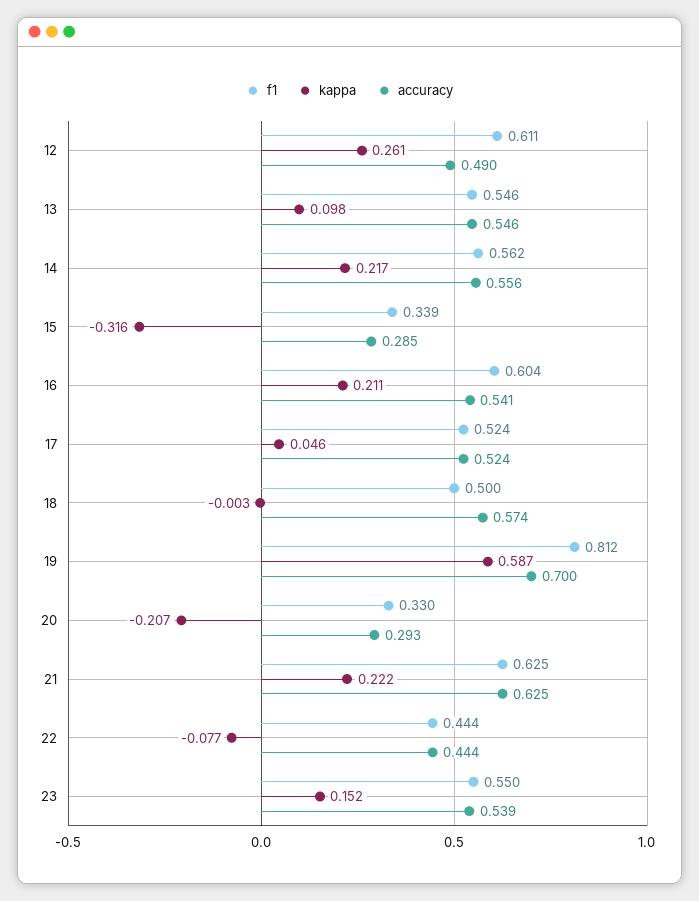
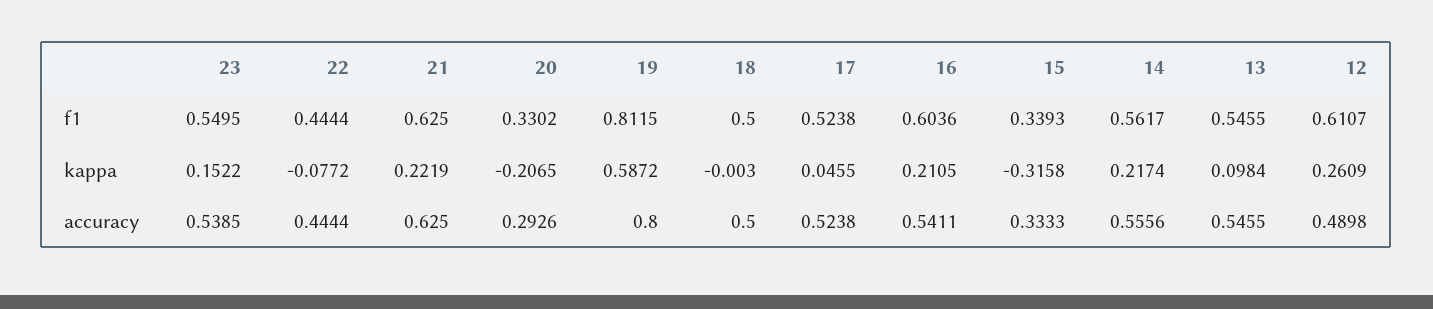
  {
    "f1": {
      "12": 0.6107,
      "13": 0.5455,
      "14": 0.5617,
      "15": 0.3393,
      "16": 0.6036,
      "17": 0.5238,
      "18": 0.5,
      "19": 0.8115,
      "20": 0.3302,
      "21": 0.625,
      "22": 0.4444,
      "23": 0.5495
    },
    "kappa": {
      "12": 0.2609,
      "13": 0.0984,
      "14": 0.2174,
      "15": -0.3158,
      "16": 0.2105,
      "17": 0.0455,
      "18": -0.003,
      "19": 0.5872,
      "20": -0.2065,
      "21": 0.2219,
      "22": -0.0772,
      "23": 0.1522
    },
    "accuracy": {
      "12": 0.4898,
      "13": 0.5455,
      "14": 0.5556,
-     "15": 0.285,
+     "15": 0.3333,
      "16": 0.5411,
      "17": 0.5238,
-     "18": 0.574,
+     "18": 0.5,
-     "19": 0.7,
+     "19": 0.8,
      "20": 0.2926,
      "21": 0.625,
      "22": 0.4444,
      "23": 0.5385
    }
  }

